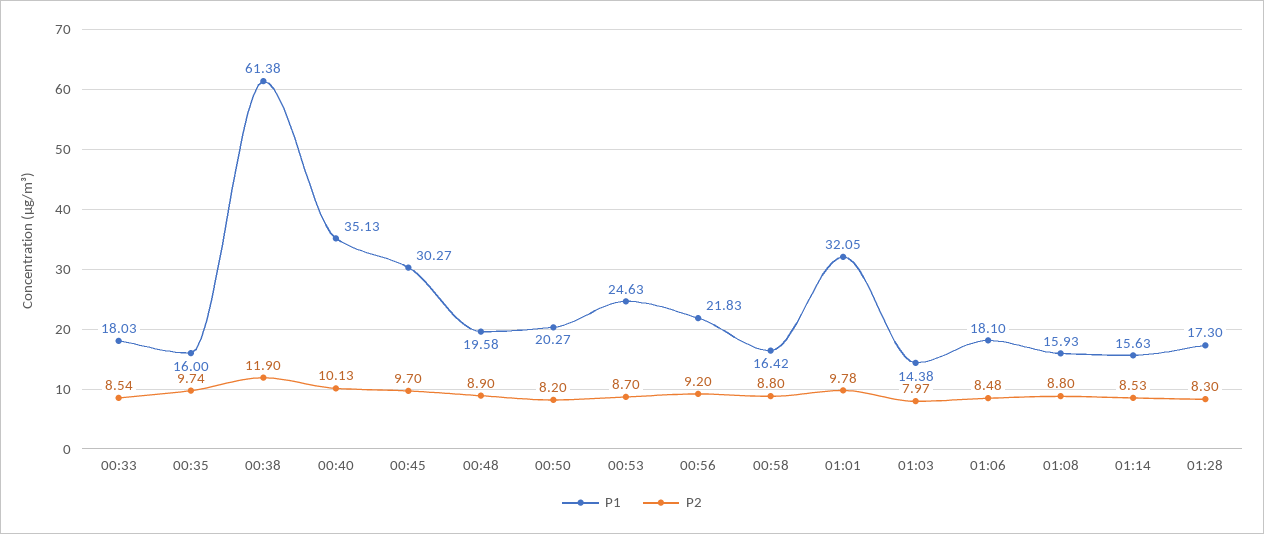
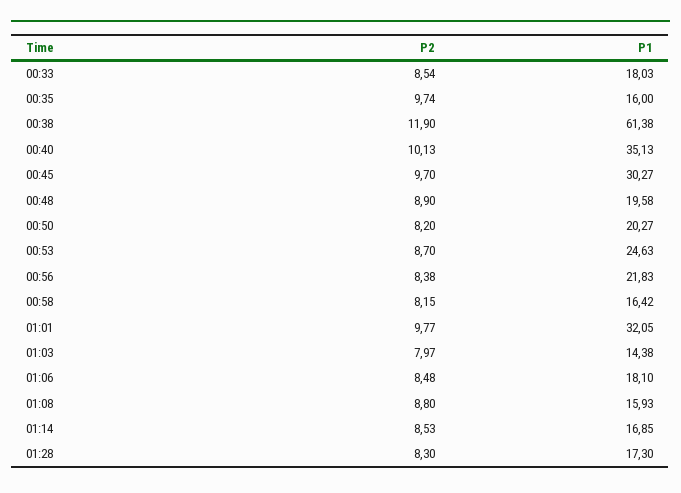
  {
    "P1": {
      "00:33": 18.03,
      "00:35": 16,
      "00:38": 61.38,
      "00:40": 35.13,
      "00:45": 30.27,
      "00:48": 19.58,
      "00:50": 20.27,
      "00:53": 24.63,
      "00:56": 21.83,
      "00:58": 16.42,
      "01:01": 32.05,
      "01:03": 14.38,
      "01:06": 18.1,
      "01:08": 15.93,
-     "01:14": 15.63,
+     "01:14": 16.85,
      "01:28": 17.3
    },
    "P2": {
      "00:33": 8.54,
      "00:35": 9.74,
      "00:38": 11.9,
      "00:40": 10.13,
      "00:45": 9.7,
      "00:48": 8.9,
      "00:50": 8.2,
      "00:53": 8.7,
-     "00:56": 9.2,
+     "00:56": 8.38,
-     "00:58": 8.8,
+     "00:58": 8.15,
-     "01:01": 9.78,
+     "01:01": 9.77,
      "01:03": 7.97,
      "01:06": 8.48,
      "01:08": 8.8,
      "01:14": 8.53,
      "01:28": 8.3
    }
  }

